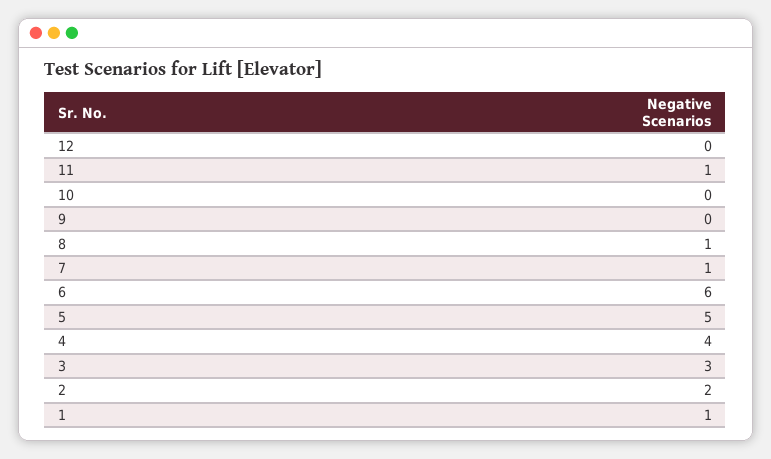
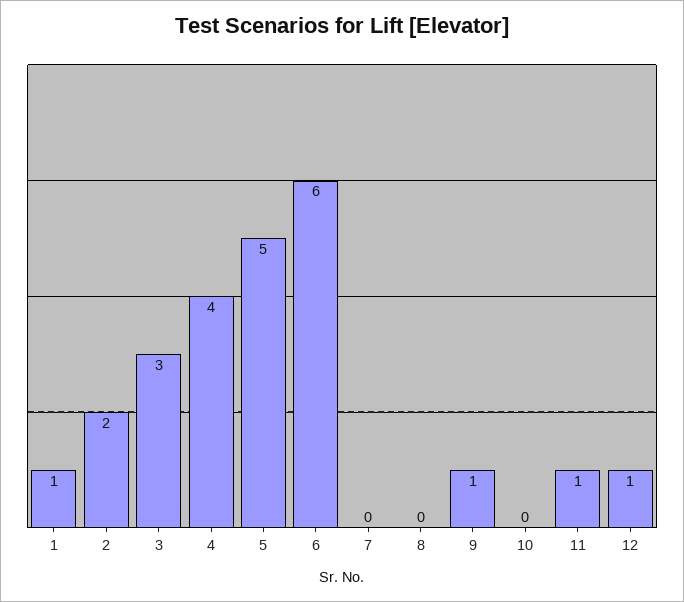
  {
-   "12": 0,
+   "12": 1,
    "11": 1,
    "10": 0,
-   "9": 0,
+   "9": 1,
-   "8": 1,
+   "8": 0,
-   "7": 1,
+   "7": 0,
    "6": 6,
    "5": 5,
    "4": 4,
    "3": 3,
    "2": 2,
    "1": 1
  }

